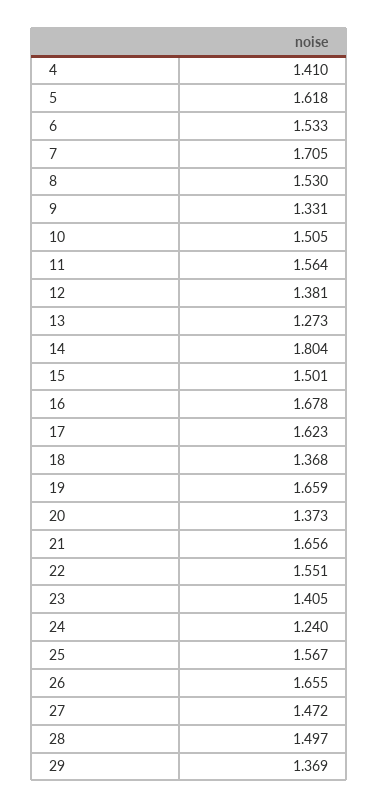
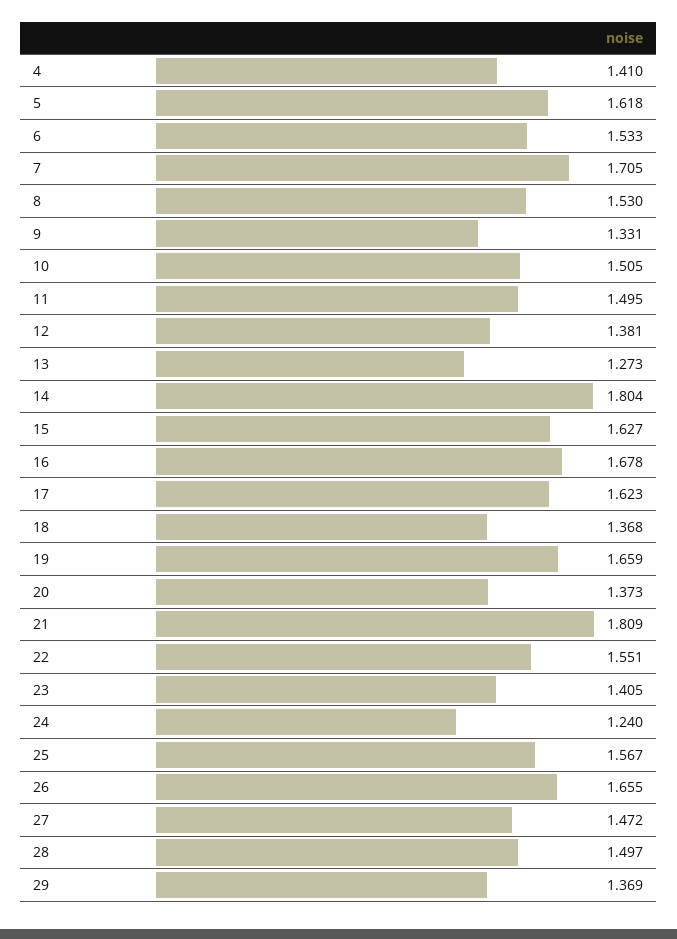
  {
    "4": 1.41,
    "5": 1.618,
    "6": 1.533,
    "7": 1.705,
    "8": 1.53,
    "9": 1.331,
    "10": 1.505,
-   "11": 1.564,
+   "11": 1.495,
    "12": 1.381,
    "13": 1.273,
    "14": 1.804,
-   "15": 1.501,
+   "15": 1.627,
    "16": 1.678,
    "17": 1.623,
    "18": 1.368,
    "19": 1.659,
    "20": 1.373,
-   "21": 1.656,
+   "21": 1.809,
    "22": 1.551,
    "23": 1.405,
    "24": 1.24,
    "25": 1.567,
    "26": 1.655,
    "27": 1.472,
    "28": 1.497,
    "29": 1.369
  }

